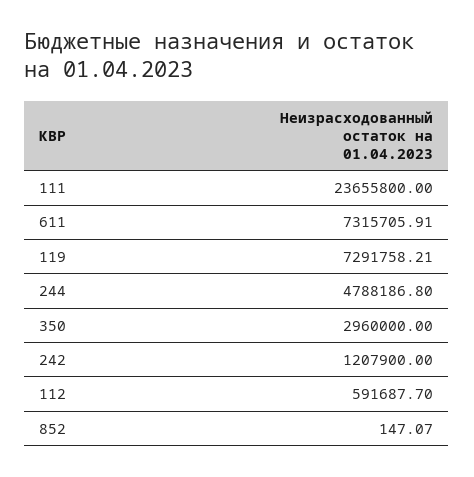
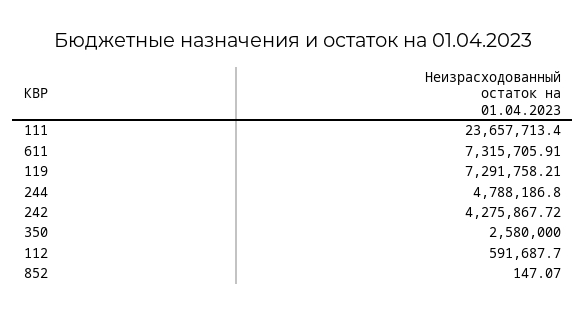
  {
-   "111": 23655800,
+   "111": 23657713.4,
    "611": 7315705.91,
    "119": 7291758.21,
    "244": 4788186.8,
-   "350": 2960000,
+   "350": 2580000,
-   "242": 1207900,
+   "242": 4275867.72,
    "112": 591687.7,
    "852": 147.07
  }

